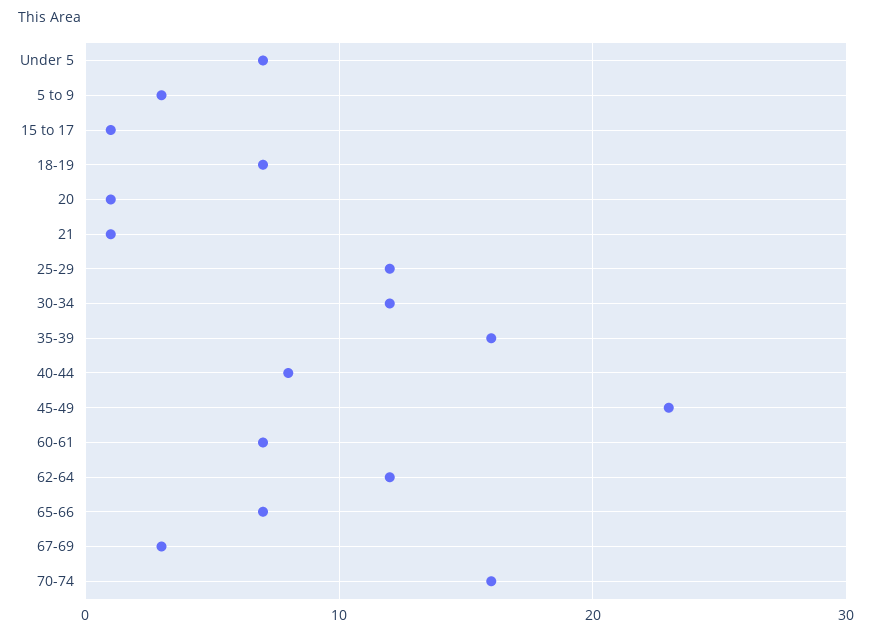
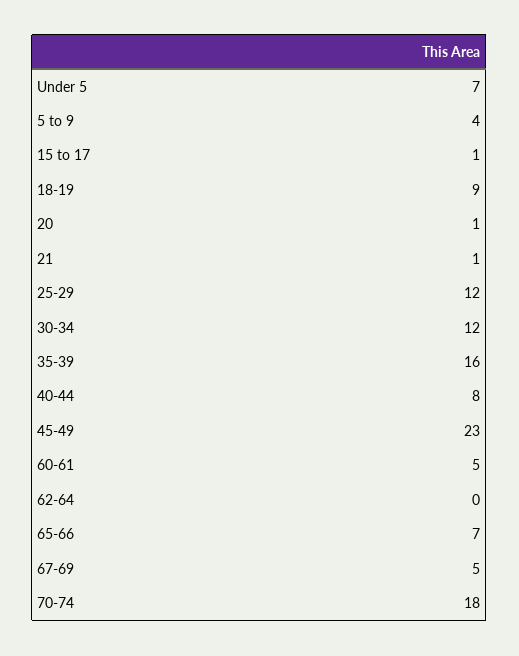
  {
    "Under 5": 7,
-   "5 to 9": 3,
+   "5 to 9": 4,
    "15 to 17": 1,
-   "18-19": 7,
+   "18-19": 9,
    "20": 1,
    "21": 1,
    "25-29": 12,
    "30-34": 12,
    "35-39": 16,
    "40-44": 8,
    "45-49": 23,
-   "60-61": 7,
+   "60-61": 5,
-   "62-64": 12,
+   "62-64": 0,
    "65-66": 7,
-   "67-69": 3,
+   "67-69": 5,
-   "70-74": 16
+   "70-74": 18
  }

